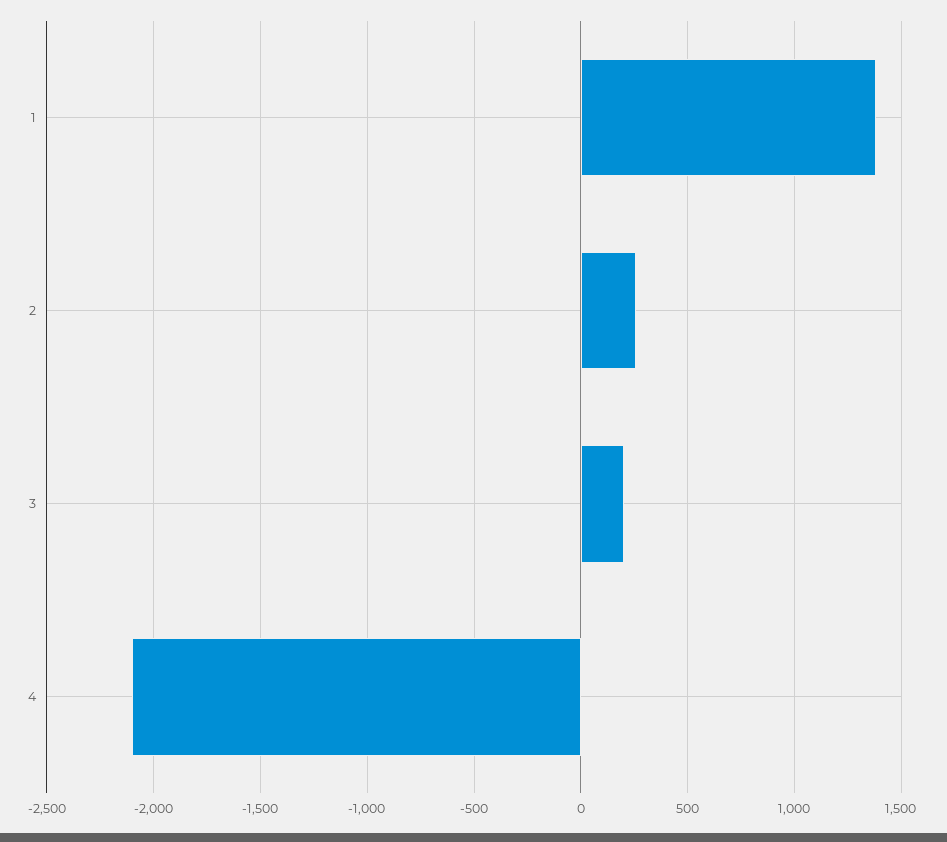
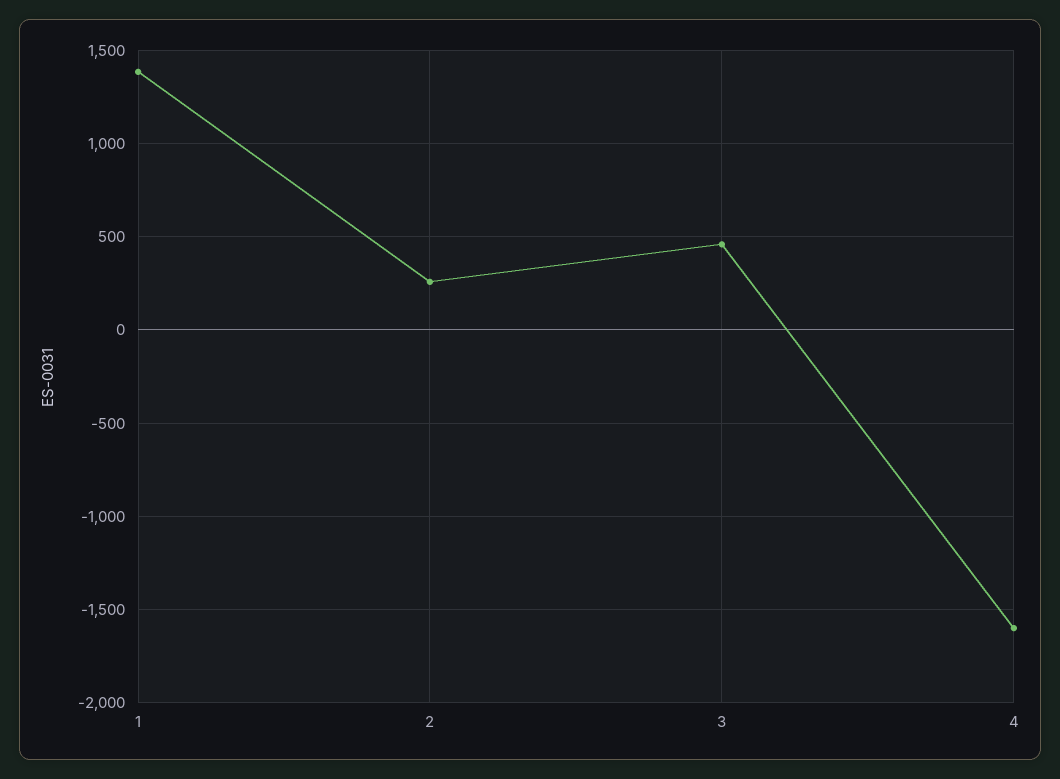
  {
    "1": 1400,
    "2": 250,
-   "3": 200,
+   "3": 450,
-   "4": -2100
+   "4": -1600
  }

